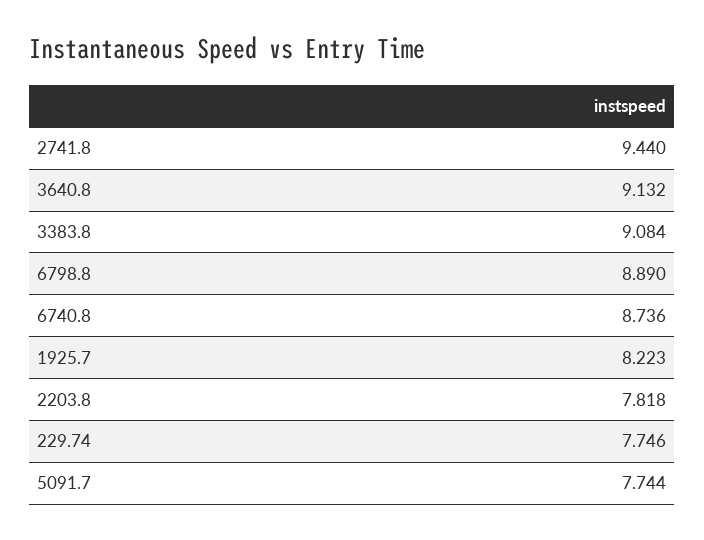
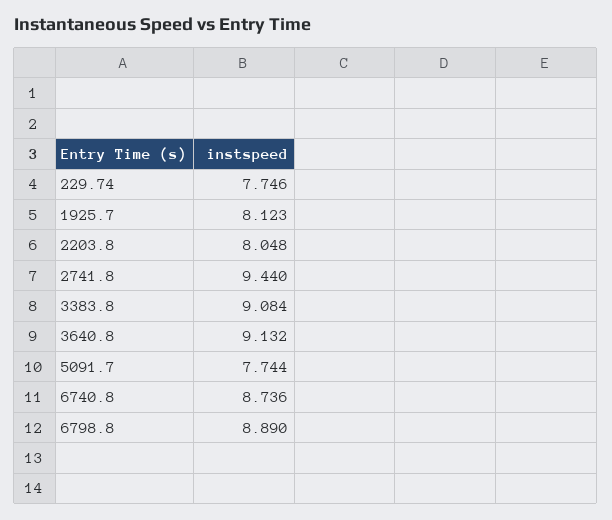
  {
    "2741.8": 9.44,
    "3640.8": 9.132,
    "3383.8": 9.084,
    "6798.8": 8.89,
    "6740.8": 8.736,
-   "1925.7": 8.223,
+   "1925.7": 8.123,
-   "2203.8": 7.818,
+   "2203.8": 8.048,
    "229.74": 7.746,
    "5091.7": 7.744
  }

